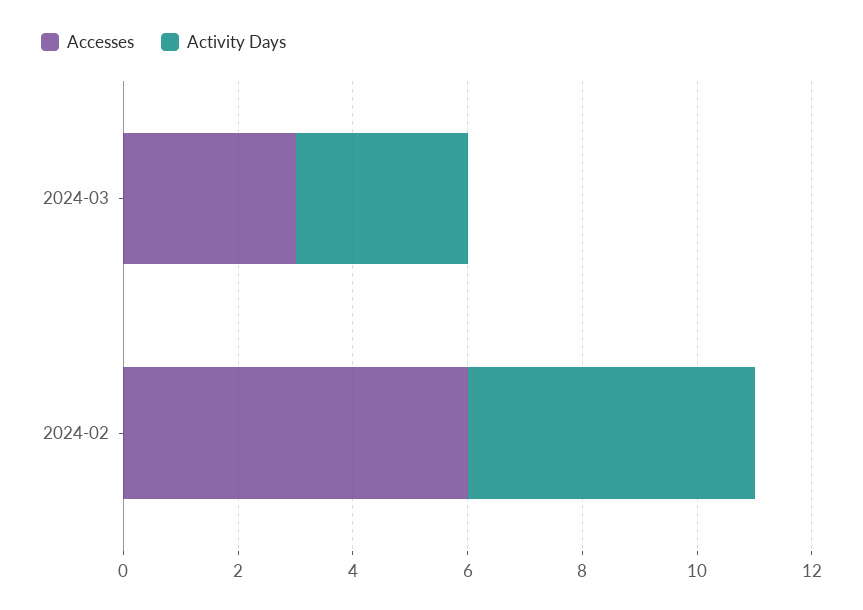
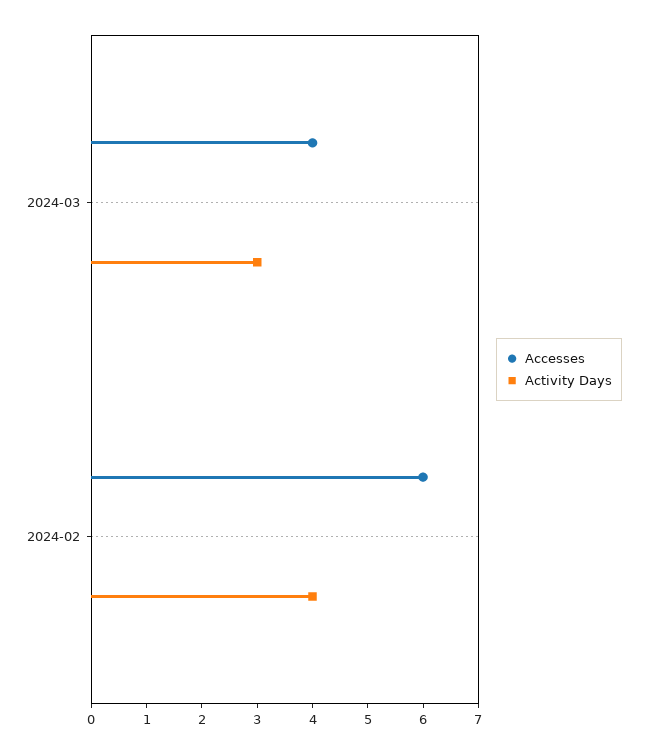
  {
    "Accesses": {
-     "2024-03": 3,
+     "2024-03": 4,
      "2024-02": 6
    },
    "Activity Days": {
      "2024-03": 3,
-     "2024-02": 5
+     "2024-02": 4
    }
  }

